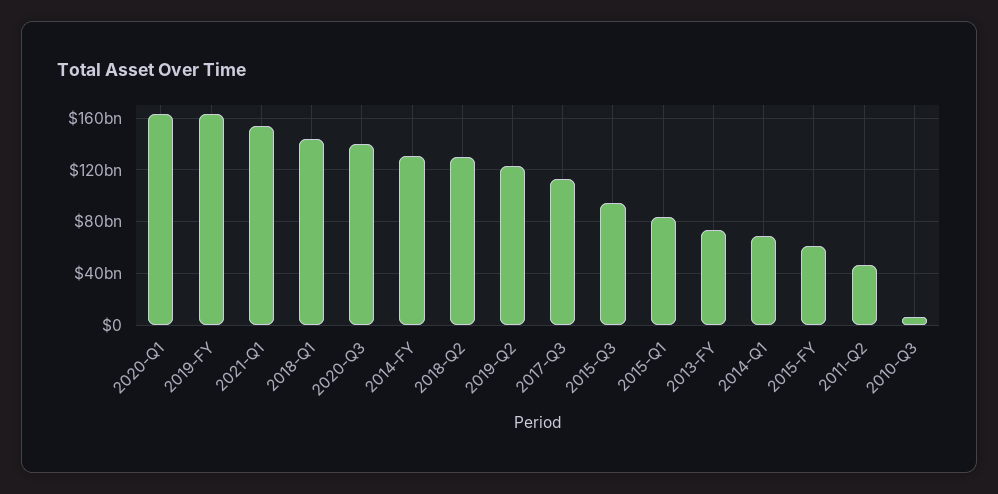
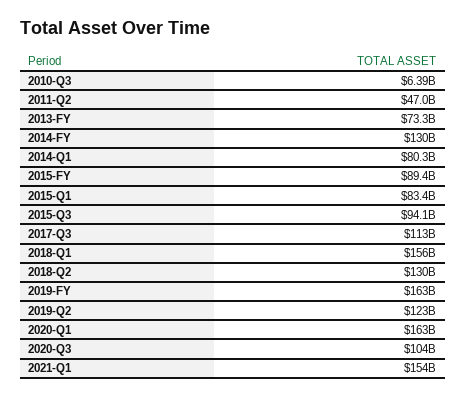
  {
    "2020-Q1": 163000000000,
    "2019-FY": 163000000000,
    "2021-Q1": 154000000000,
-   "2018-Q1": 145000000000,
+   "2018-Q1": 156000000000,
-   "2020-Q3": 140000000000,
+   "2020-Q3": 104000000000,
    "2014-FY": 130000000000,
    "2018-Q2": 130000000000,
    "2019-Q2": 123000000000,
    "2017-Q3": 113000000000,
    "2015-Q3": 94100000000,
    "2015-Q1": 83400000000,
    "2013-FY": 73300000000,
-   "2014-Q1": 70000000000,
+   "2014-Q1": 80300000000,
-   "2015-FY": 60000000000,
+   "2015-FY": 89400000000,
    "2011-Q2": 47000000000,
    "2010-Q3": 6390000000
  }

